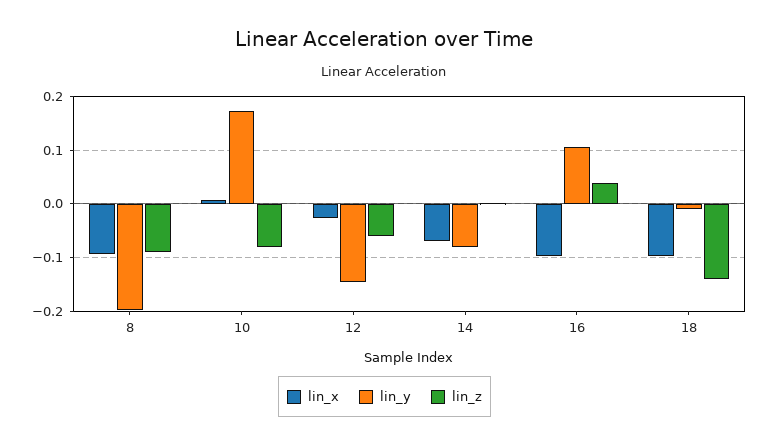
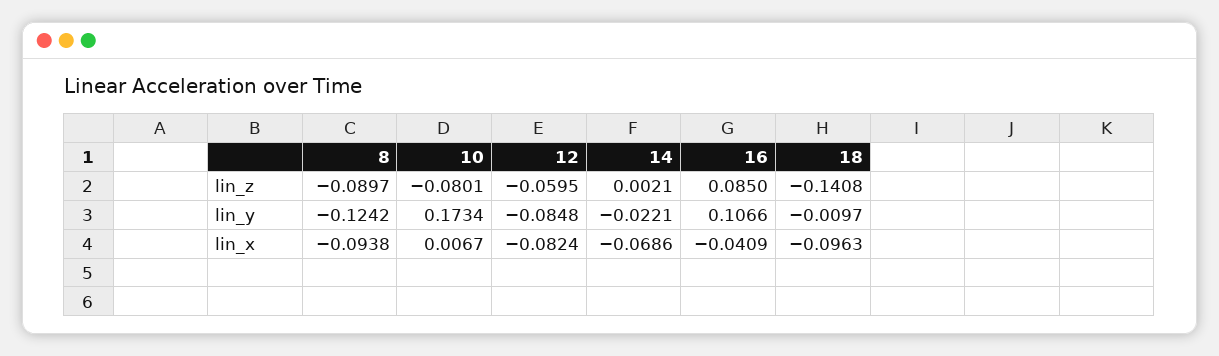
  {
    "lin_x": {
      "8": -0.0938,
      "10": 0.0067,
-     "12": -0.02,
+     "12": -0.0824,
      "14": -0.0686,
-     "16": -0.1,
+     "16": -0.0409,
      "18": -0.0963
    },
    "lin_y": {
-     "8": -0.2,
+     "8": -0.1242,
      "10": 0.1734,
-     "12": -0.14,
+     "12": -0.0848,
-     "14": -0.08,
+     "14": -0.0221,
      "16": 0.1066,
      "18": -0.0097
    },
    "lin_z": {
      "8": -0.0897,
      "10": -0.0801,
      "12": -0.0595,
      "14": 0.0021,
-     "16": 0.04,
+     "16": 0.085,
      "18": -0.1408
    }
  }

